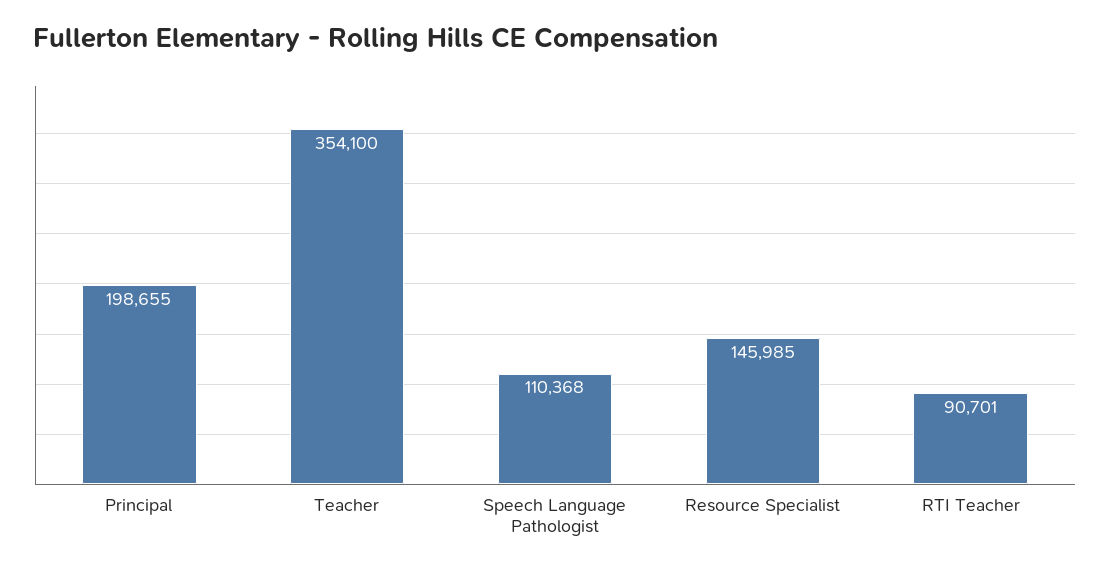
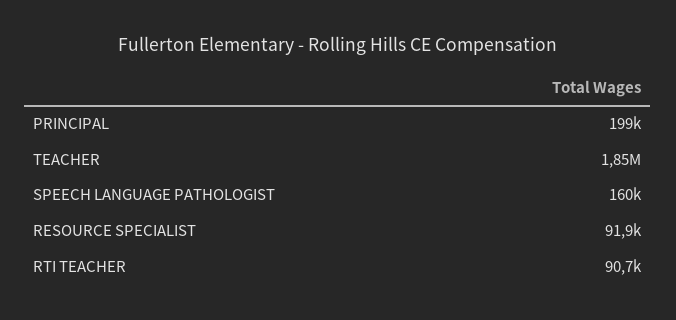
  {
    "Principal": 198655,
-   "Teacher": 354100,
+   "Teacher": 1850000,
-   "Speech Language Pathologist": 110368,
+   "Speech Language Pathologist": 160000,
-   "Resource Specialist": 145985,
+   "Resource Specialist": 91900,
    "RTI Teacher": 90701
  }

